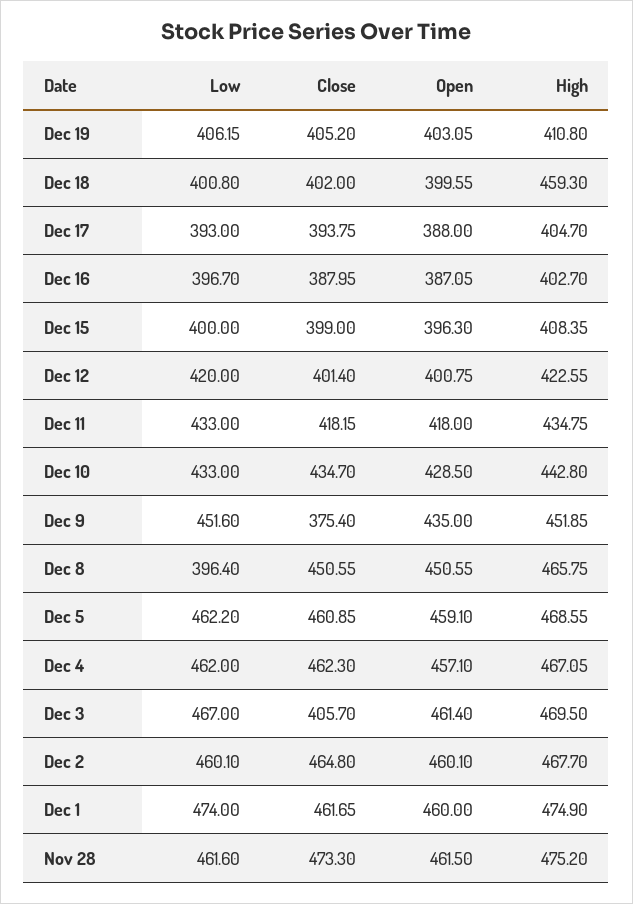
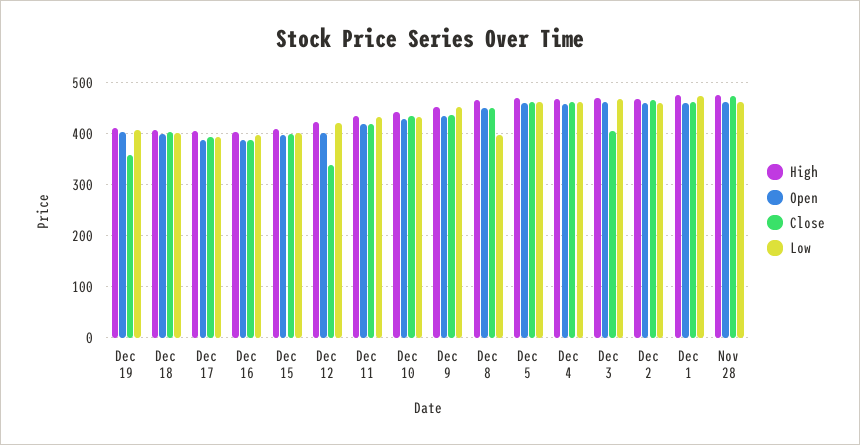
  {
    "Low": {
      "Dec 19": 406.15,
      "Dec 18": 400.8,
      "Dec 17": 393,
      "Dec 16": 396.7,
      "Dec 15": 400,
      "Dec 12": 420,
      "Dec 11": 433,
      "Dec 10": 433,
      "Dec 9": 451.6,
      "Dec 8": 396.4,
      "Dec 5": 462.2,
      "Dec 4": 462,
      "Dec 3": 467,
      "Dec 2": 460.1,
      "Dec 1": 474,
      "Nov 28": 461.6
    },
    "Close": {
-     "Dec 19": 405.2,
+     "Dec 19": 360,
      "Dec 18": 402,
      "Dec 17": 393.75,
      "Dec 16": 387.95,
      "Dec 15": 399,
-     "Dec 12": 401.4,
+     "Dec 12": 340,
      "Dec 11": 418.15,
      "Dec 10": 434.7,
-     "Dec 9": 375.4,
+     "Dec 9": 440,
      "Dec 8": 450.55,
      "Dec 5": 460.85,
      "Dec 4": 462.3,
      "Dec 3": 405.7,
      "Dec 2": 464.8,
      "Dec 1": 461.65,
      "Nov 28": 473.3
    },
    "Open": {
      "Dec 19": 403.05,
      "Dec 18": 399.55,
      "Dec 17": 388,
      "Dec 16": 387.05,
      "Dec 15": 396.3,
      "Dec 12": 400.75,
      "Dec 11": 418,
      "Dec 10": 428.5,
      "Dec 9": 435,
      "Dec 8": 450.55,
      "Dec 5": 459.1,
      "Dec 4": 457.1,
      "Dec 3": 461.4,
      "Dec 2": 460.1,
      "Dec 1": 460,
      "Nov 28": 461.5
    },
    "High": {
      "Dec 19": 410.8,
-     "Dec 18": 459.3,
+     "Dec 18": 400,
      "Dec 17": 404.7,
      "Dec 16": 402.7,
      "Dec 15": 408.35,
      "Dec 12": 422.55,
      "Dec 11": 434.75,
      "Dec 10": 442.8,
      "Dec 9": 451.85,
      "Dec 8": 465.75,
      "Dec 5": 468.55,
      "Dec 4": 467.05,
      "Dec 3": 469.5,
      "Dec 2": 467.7,
      "Dec 1": 474.9,
      "Nov 28": 475.2
    }
  }

